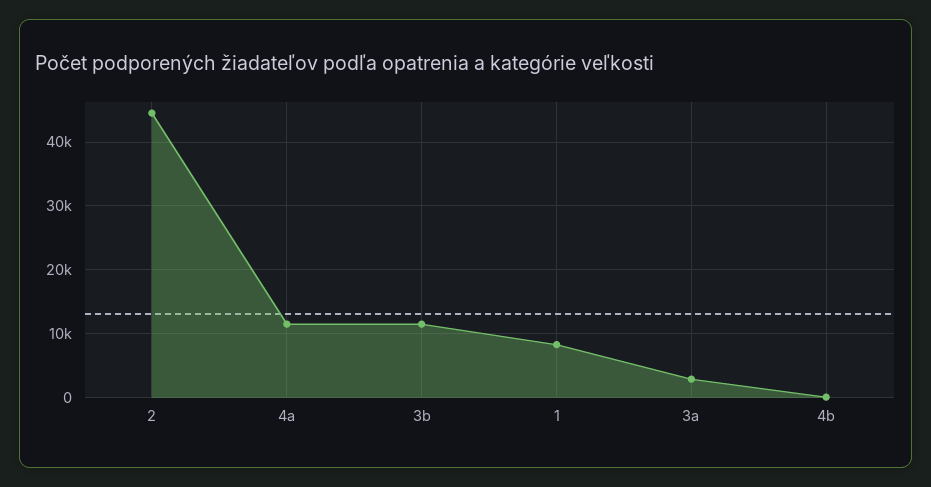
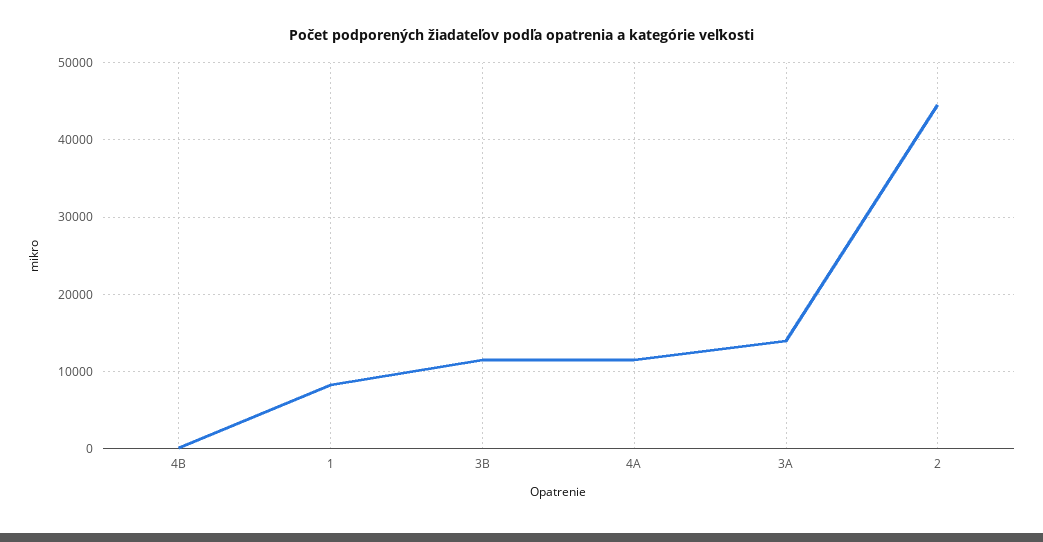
  {
    "2": 45000,
    "4a": 12000,
    "3b": 12000,
    "1": 8000,
-   "3a": 3000,
+   "3a": 14000,
    "4b": 0
  }

